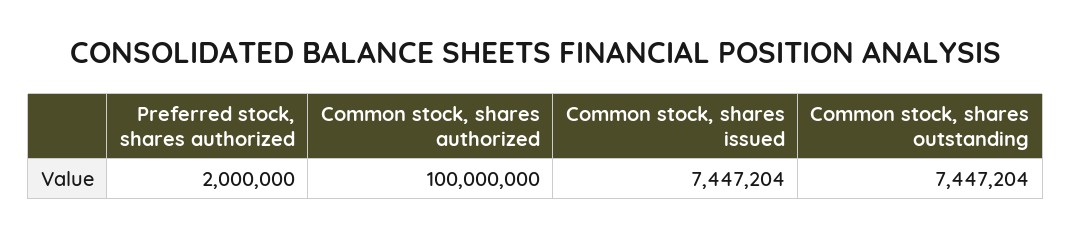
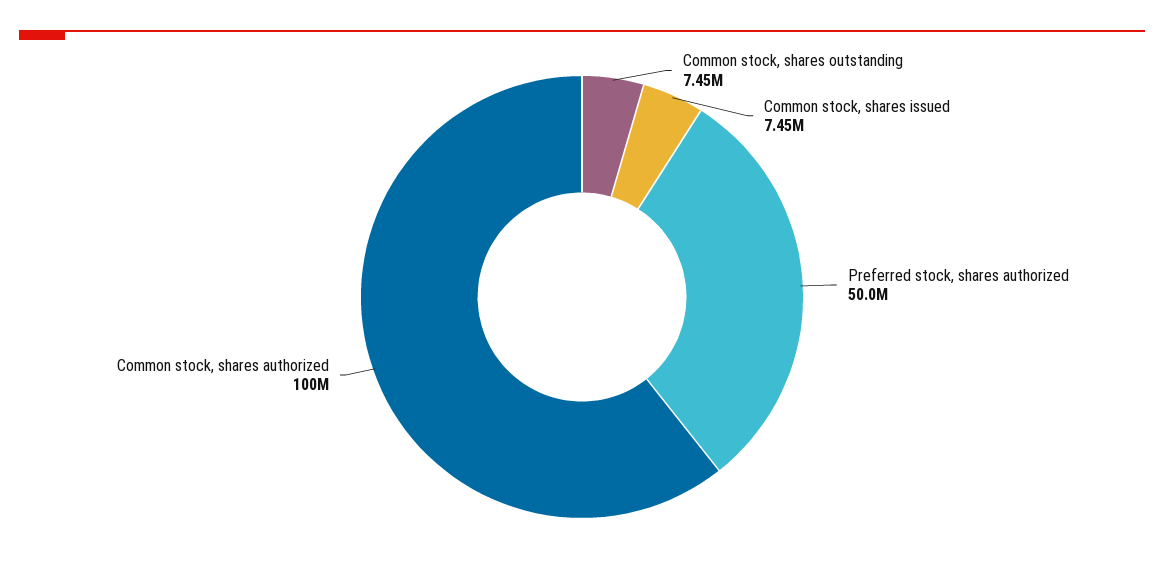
  {
-   "Preferred stock, shares authorized": 2000000,
+   "Preferred stock, shares authorized": 50000000,
    "Common stock, shares authorized": 100000000,
    "Common stock, shares issued": 7447204,
    "Common stock, shares outstanding": 7447204
  }

